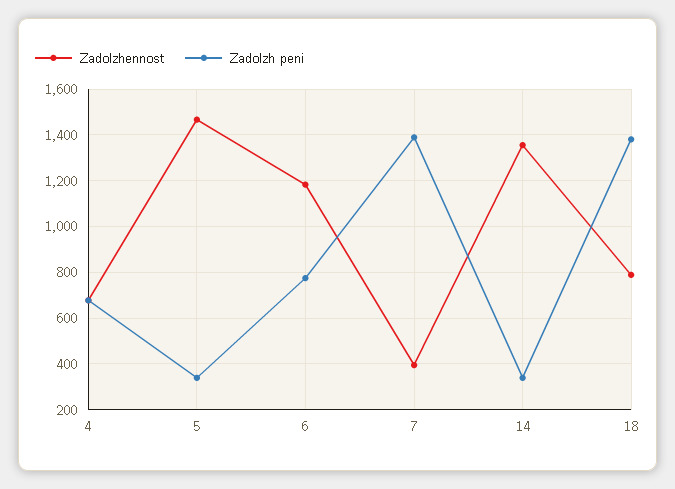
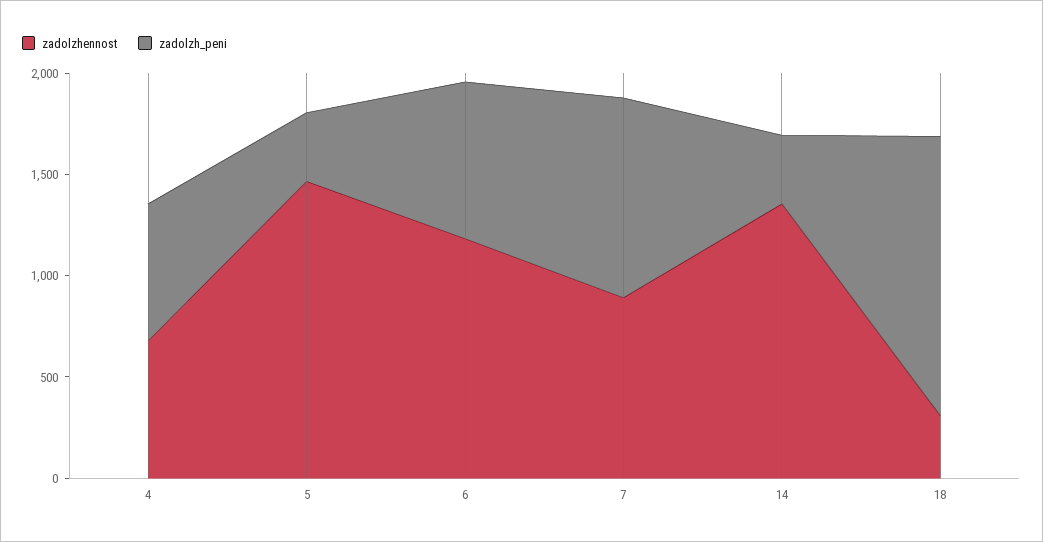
  {
    "Zadolzhennost": {
      "4": 700,
      "5": 1450,
      "6": 1200,
-     "7": 400,
+     "7": 900,
      "14": 1350,
-     "18": 800
+     "18": 300
    },
    "Zadolzh peni": {
      "4": 700,
      "5": 350,
      "6": 750,
-     "7": 1400,
+     "7": 1000,
      "14": 350,
      "18": 1400
    }
  }

